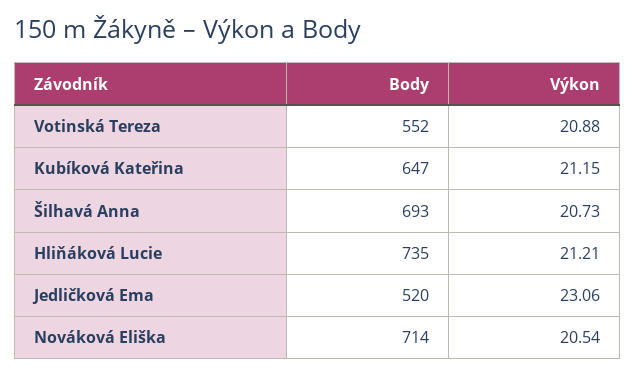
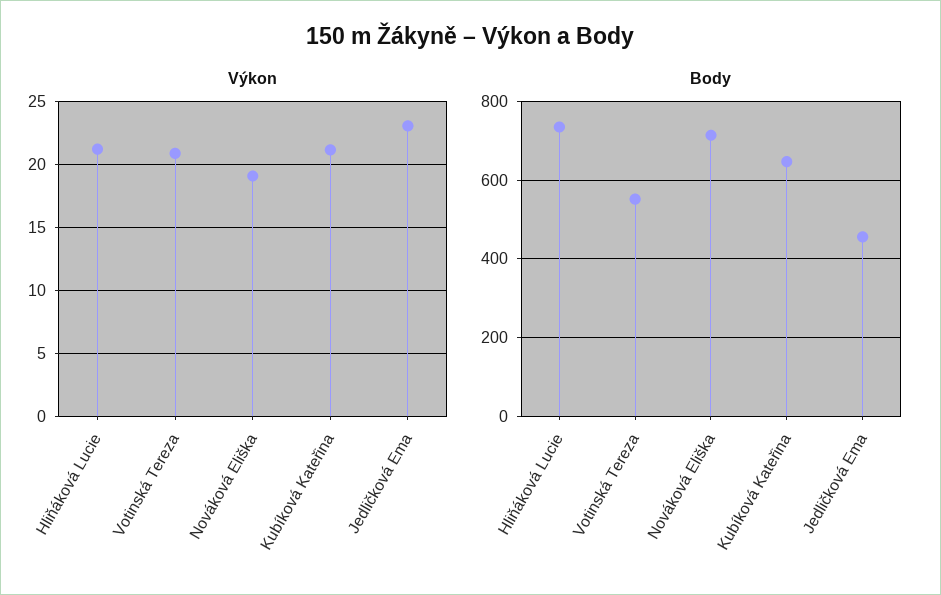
  {
    "Body": {
      "Votinská Tereza": 552,
      "Kubíková Kateřina": 647,
-     "Šilhavá Anna": 693,
      "Hliňáková Lucie": 735,
-     "Jedličková Ema": 520,
+     "Jedličková Ema": 460,
      "Nováková Eliška": 714
    },
    "Výkon": {
      "Votinská Tereza": 20.88,
      "Kubíková Kateřina": 21.15,
-     "Šilhavá Anna": 20.73,
      "Hliňáková Lucie": 21.21,
      "Jedličková Ema": 23.06,
-     "Nováková Eliška": 20.54
+     "Nováková Eliška": 19
    }
  }

